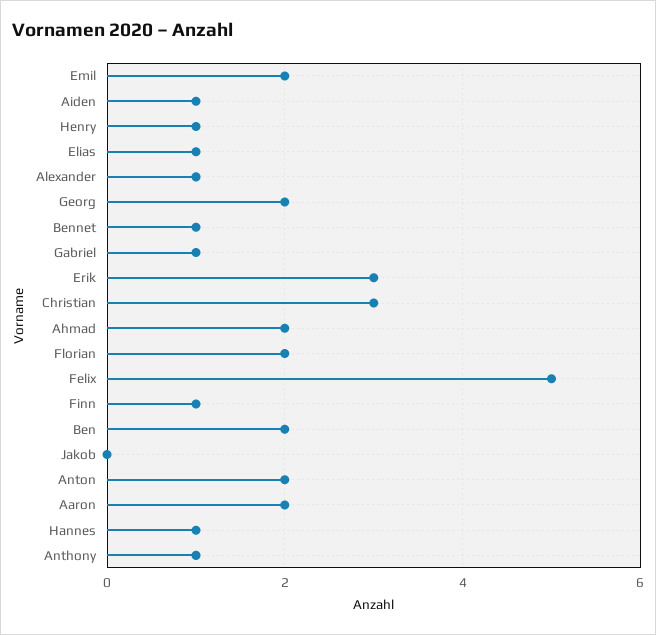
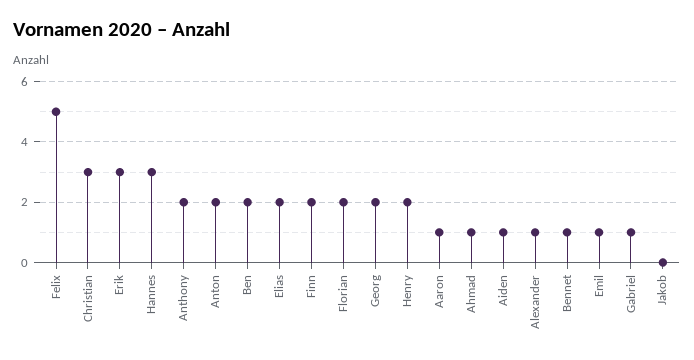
  {
-   "Emil": 2,
+   "Emil": 1,
    "Aiden": 1,
-   "Henry": 1,
+   "Henry": 2,
-   "Elias": 1,
+   "Elias": 2,
    "Alexander": 1,
    "Georg": 2,
    "Bennet": 1,
    "Gabriel": 1,
    "Erik": 3,
    "Christian": 3,
-   "Ahmad": 2,
+   "Ahmad": 1,
    "Florian": 2,
    "Felix": 5,
-   "Finn": 1,
+   "Finn": 2,
    "Ben": 2,
    "Jakob": 0,
    "Anton": 2,
-   "Aaron": 2,
+   "Aaron": 1,
-   "Hannes": 1,
+   "Hannes": 3,
-   "Anthony": 1
+   "Anthony": 2
  }

